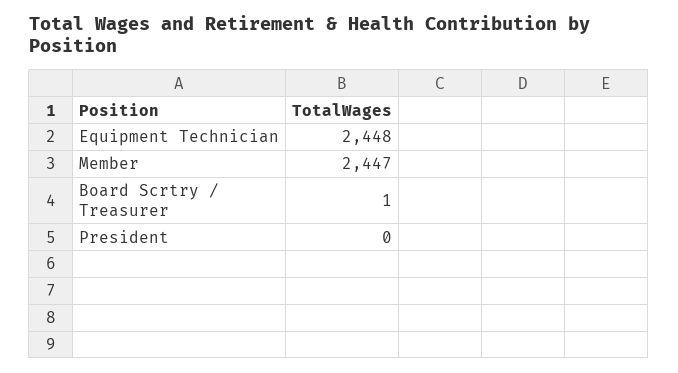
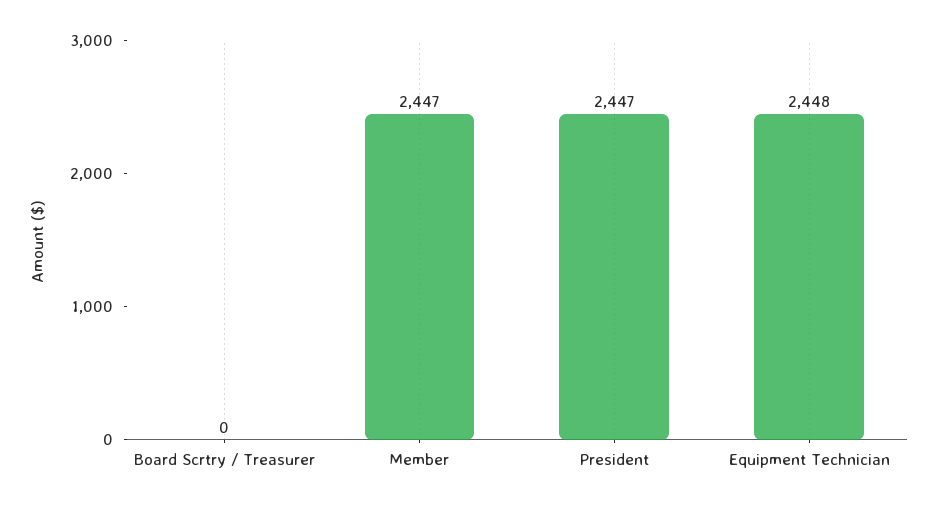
  {
    "Equipment Technician": 2448,
    "Member": 2447,
-   "Board Scrtry / Treasurer": 1,
+   "Board Scrtry / Treasurer": 0,
-   "President": 0
+   "President": 2447
  }

